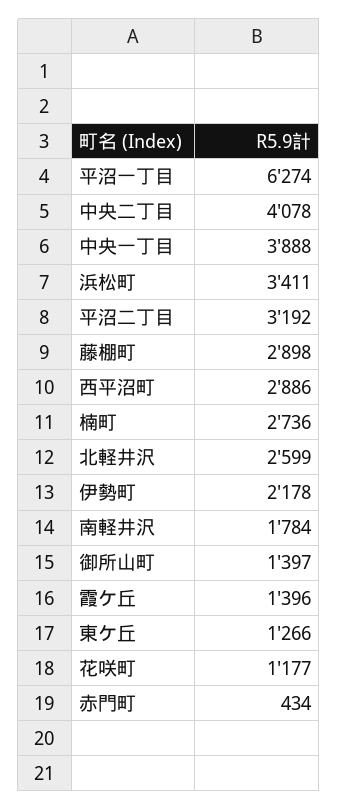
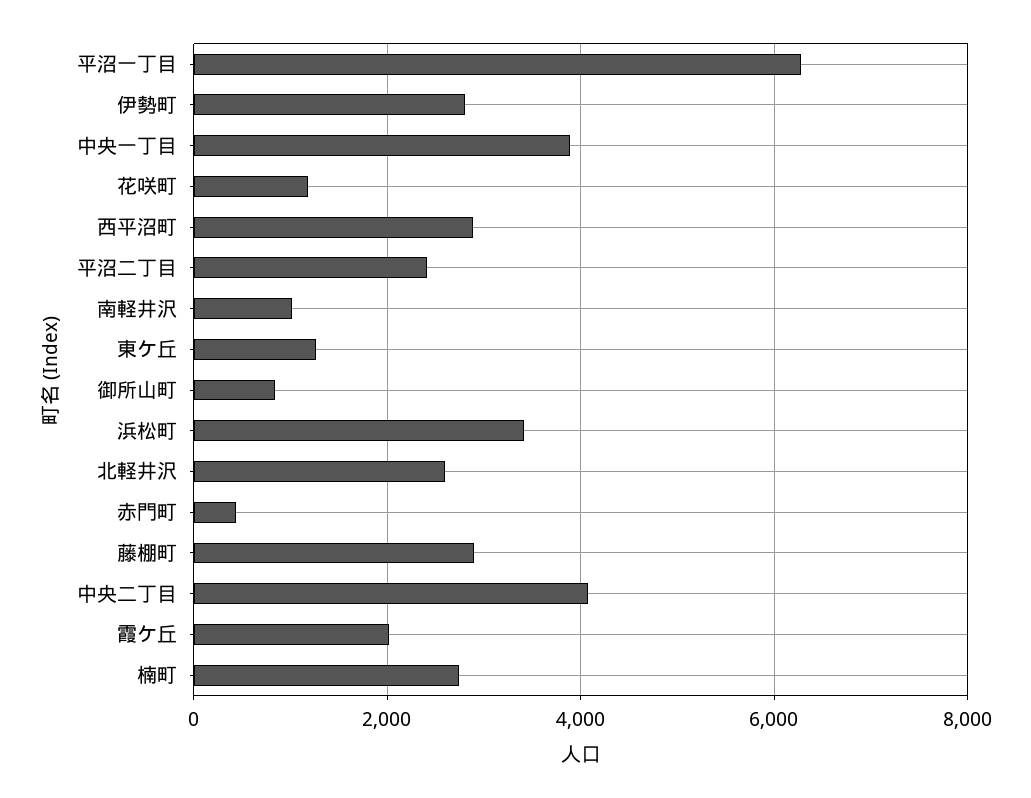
  {
    "平沼一丁目": 6274,
    "中央二丁目": 4078,
    "中央一丁目": 3888,
    "浜松町": 3411,
-   "平沼二丁目": 3192,
+   "平沼二丁目": 2400,
    "藤棚町": 2898,
    "西平沼町": 2886,
    "楠町": 2736,
    "北軽井沢": 2599,
-   "伊勢町": 2178,
+   "伊勢町": 2800,
-   "南軽井沢": 1784,
+   "南軽井沢": 1000,
-   "御所山町": 1397,
+   "御所山町": 800,
-   "霞ケ丘": 1396,
+   "霞ケ丘": 2000,
    "東ケ丘": 1266,
    "花咲町": 1177,
    "赤門町": 434
  }

